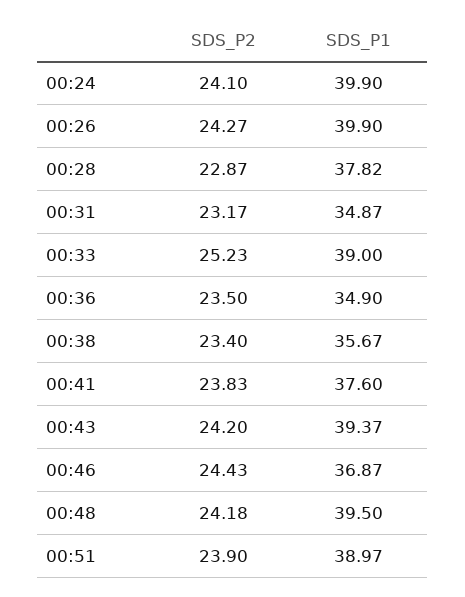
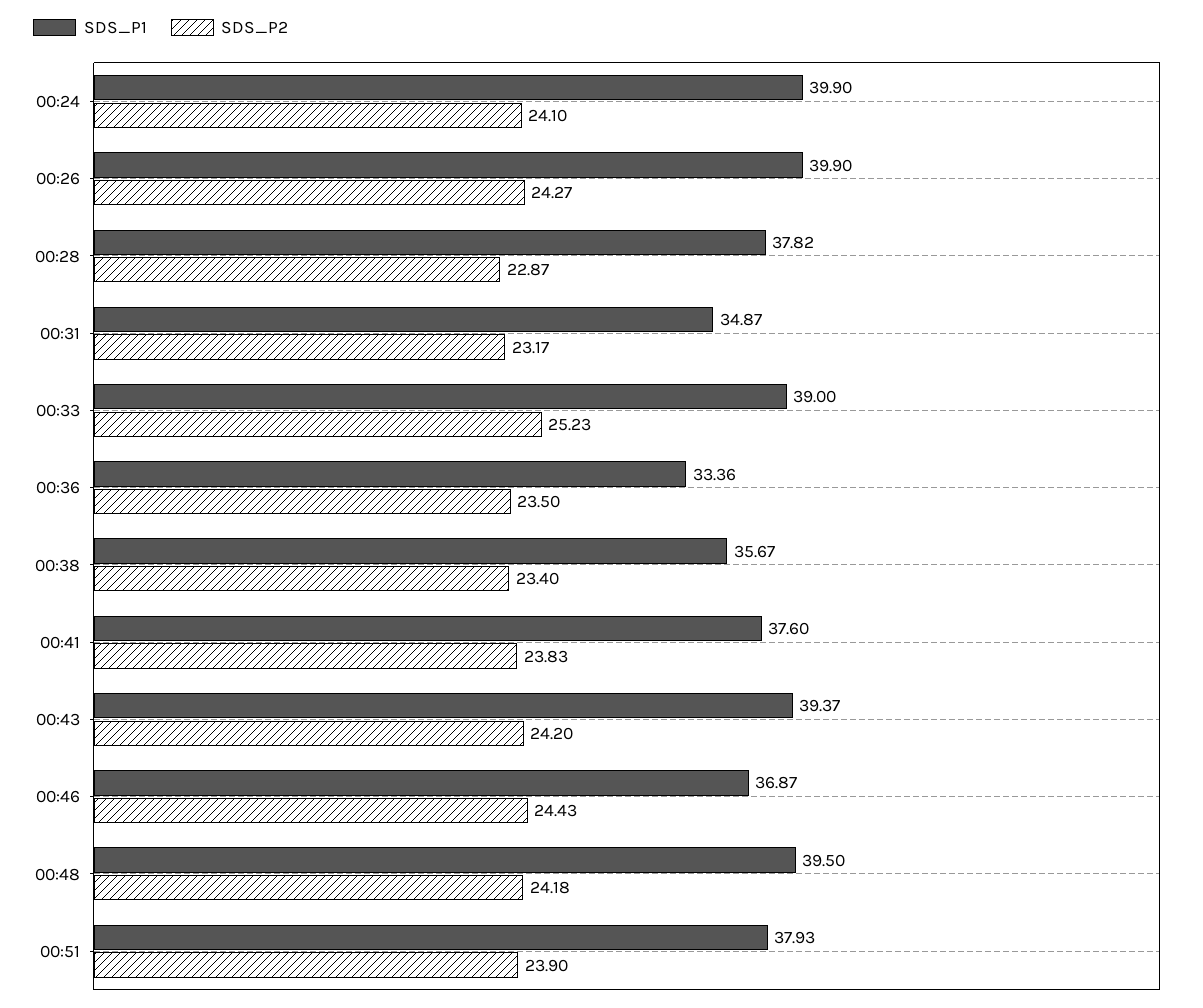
  {
    "SDS_P2": {
      "00:24": 24.1,
      "00:26": 24.27,
      "00:28": 22.87,
      "00:31": 23.17,
      "00:33": 25.23,
      "00:36": 23.5,
      "00:38": 23.4,
      "00:41": 23.83,
      "00:43": 24.2,
      "00:46": 24.43,
      "00:48": 24.18,
      "00:51": 23.9
    },
    "SDS_P1": {
      "00:24": 39.9,
      "00:26": 39.9,
      "00:28": 37.82,
      "00:31": 34.87,
      "00:33": 39,
-     "00:36": 34.9,
+     "00:36": 33.36,
      "00:38": 35.67,
      "00:41": 37.6,
      "00:43": 39.37,
      "00:46": 36.87,
      "00:48": 39.5,
-     "00:51": 38.97
+     "00:51": 37.93
    }
  }

